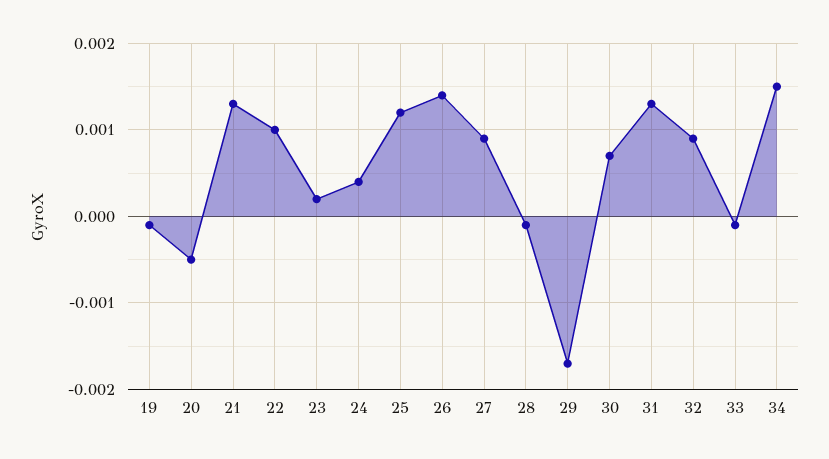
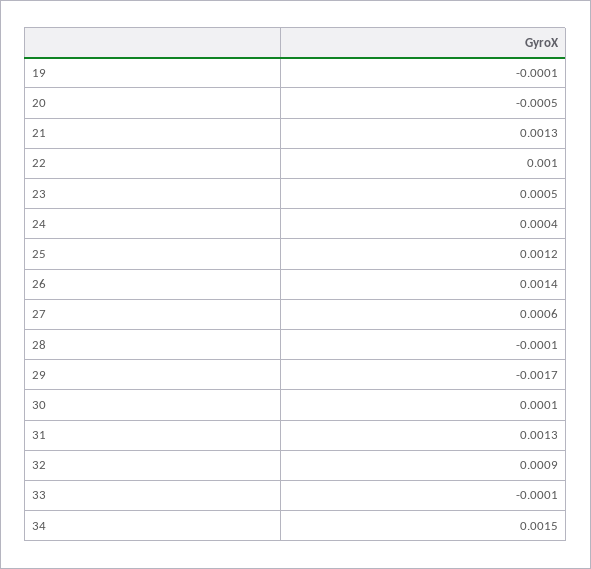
  {
    "19": -0.0001,
    "20": -0.0005,
    "21": 0.0013,
    "22": 0.001,
-   "23": 0.0002,
+   "23": 0.0005,
    "24": 0.0004,
    "25": 0.0012,
    "26": 0.0014,
-   "27": 0.0009,
+   "27": 0.0006,
    "28": -0.0001,
    "29": -0.0017,
-   "30": 0.0007,
+   "30": 0.0001,
    "31": 0.0013,
    "32": 0.0009,
    "33": -0.0001,
    "34": 0.0015
  }

